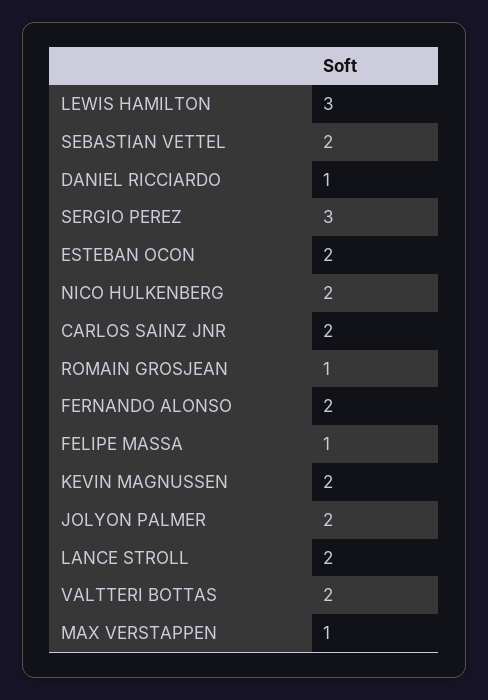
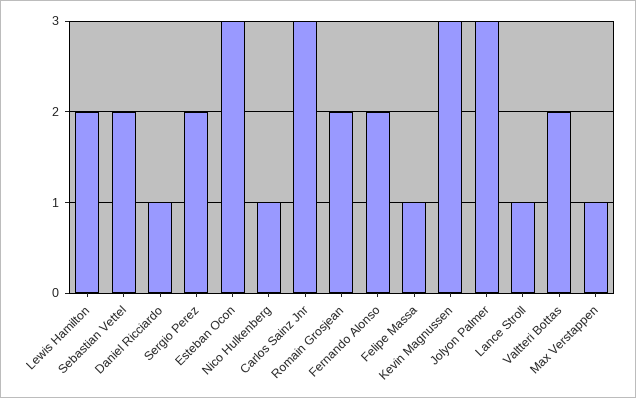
  {
-   "LEWIS HAMILTON": 3,
+   "LEWIS HAMILTON": 2,
    "SEBASTIAN VETTEL": 2,
    "DANIEL RICCIARDO": 1,
-   "SERGIO PEREZ": 3,
+   "SERGIO PEREZ": 2,
-   "ESTEBAN OCON": 2,
+   "ESTEBAN OCON": 3,
-   "NICO HULKENBERG": 2,
+   "NICO HULKENBERG": 1,
-   "CARLOS SAINZ JNR": 2,
+   "CARLOS SAINZ JNR": 3,
-   "ROMAIN GROSJEAN": 1,
+   "ROMAIN GROSJEAN": 2,
    "FERNANDO ALONSO": 2,
    "FELIPE MASSA": 1,
-   "KEVIN MAGNUSSEN": 2,
+   "KEVIN MAGNUSSEN": 3,
-   "JOLYON PALMER": 2,
+   "JOLYON PALMER": 3,
-   "LANCE STROLL": 2,
+   "LANCE STROLL": 1,
    "VALTTERI BOTTAS": 2,
    "MAX VERSTAPPEN": 1
  }

